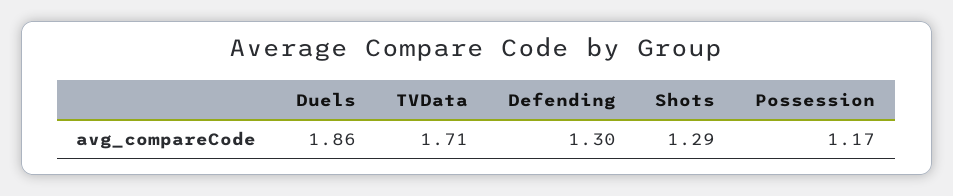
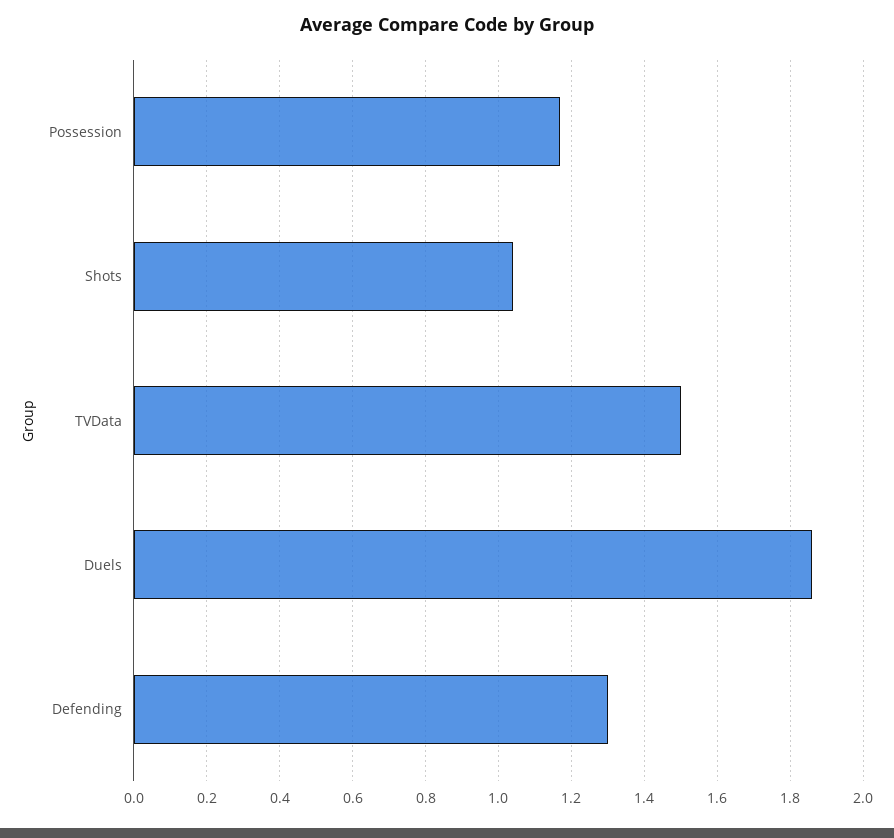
  {
    "Duels": 1.86,
-   "TVData": 1.71,
+   "TVData": 1.5,
    "Defending": 1.3,
-   "Shots": 1.29,
+   "Shots": 1.05,
    "Possession": 1.17
  }

